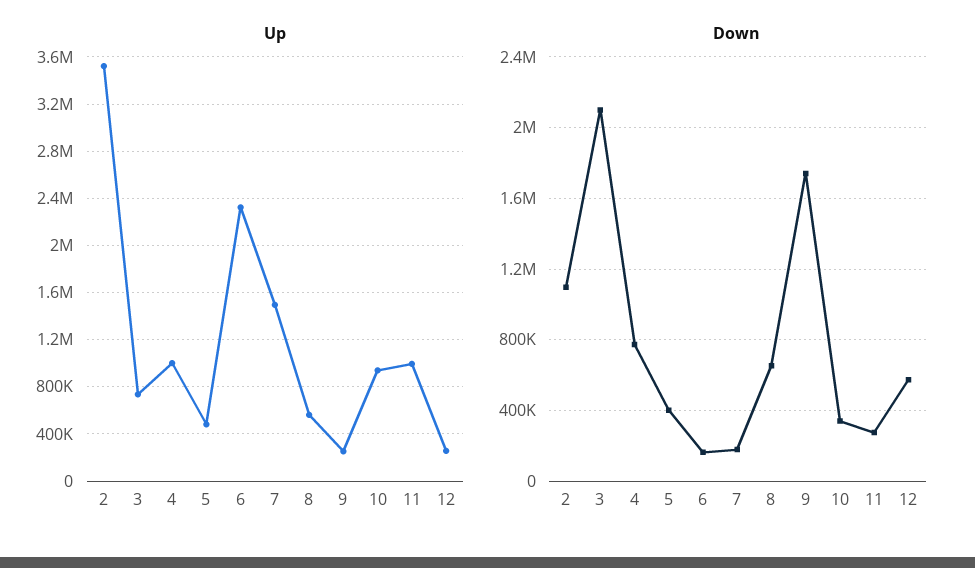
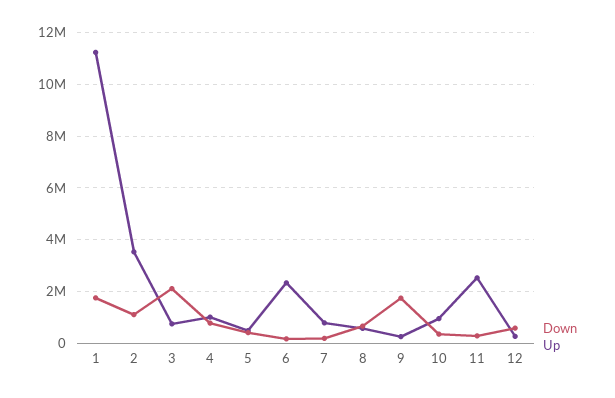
  {
    "Up": {
      "2": 3500000,
      "3": 700000,
      "4": 1000000,
      "5": 500000,
      "6": 2300000,
-     "7": 1500000,
+     "7": 750000,
      "8": 600000,
      "9": 300000,
      "10": 900000,
-     "11": 1000000,
+     "11": 2500000,
-     "12": 300000
+     "12": 300000,
+     "1": 11250000
    },
    "Down": {
      "2": 1100000,
      "3": 2100000,
      "4": 750000,
      "5": 400000,
      "6": 150000,
      "7": 200000,
      "8": 650000,
      "9": 1750000,
      "10": 350000,
      "11": 250000,
-     "12": 550000
+     "12": 550000,
+     "1": 1750000
    }
  }

